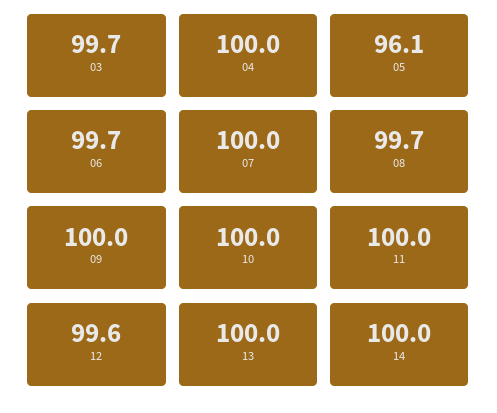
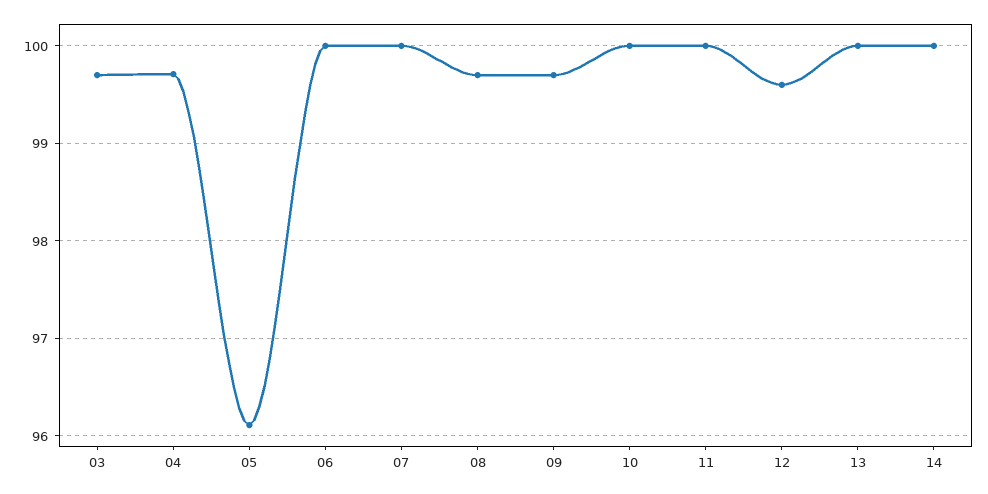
  {
    "03": 99.7,
-   "04": 100,
+   "04": 99.7,
    "05": 96.1,
-   "06": 99.7,
+   "06": 100,
    "07": 100,
    "08": 99.7,
-   "09": 100,
+   "09": 99.7,
    "10": 100,
    "11": 100,
    "12": 99.6,
    "13": 100,
    "14": 100
  }

